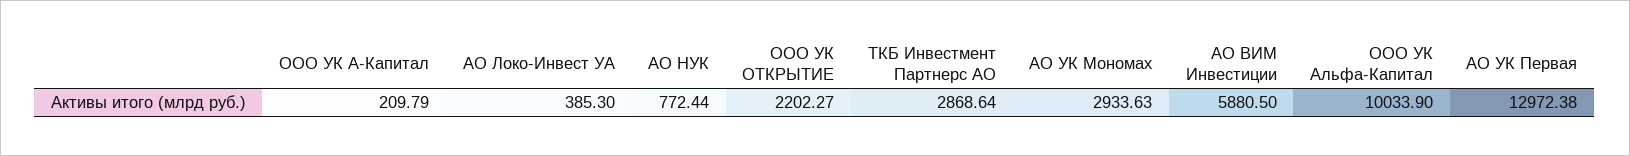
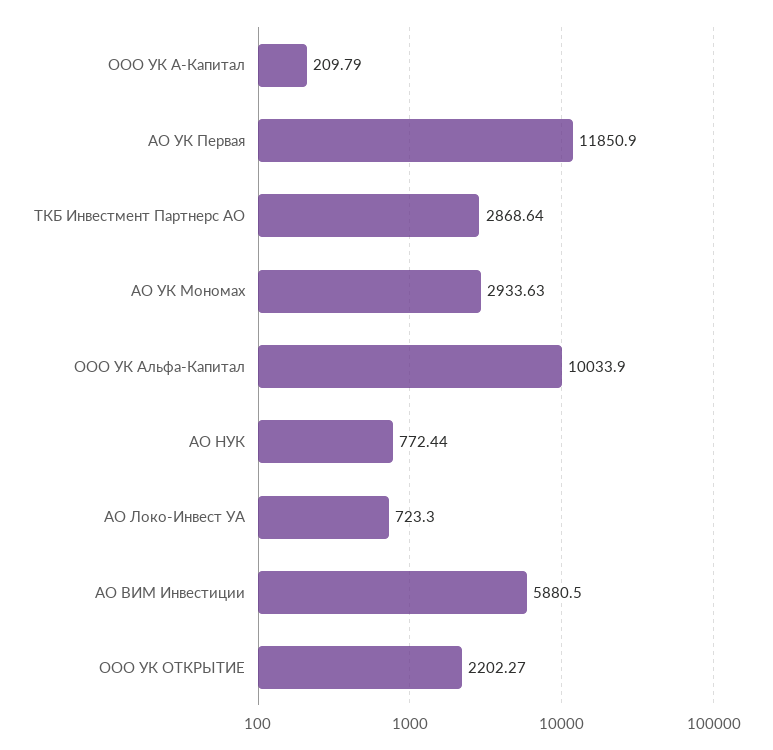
  {
    "ООО УК А-Капитал": 209.79,
-   "АО Локо-Инвест УА": 385.3,
+   "АО Локо-Инвест УА": 723.3,
    "АО НУК": 772.44,
    "ООО УК ОТКРЫТИЕ": 2202.27,
    "ТКБ Инвестмент Партнерс АО": 2868.64,
    "АО УК Мономах": 2933.63,
    "АО ВИМ Инвестиции": 5880.5,
    "ООО УК Альфа-Капитал": 10033.9,
-   "АО УК Первая": 12972.38
+   "АО УК Первая": 11850.9
  }

